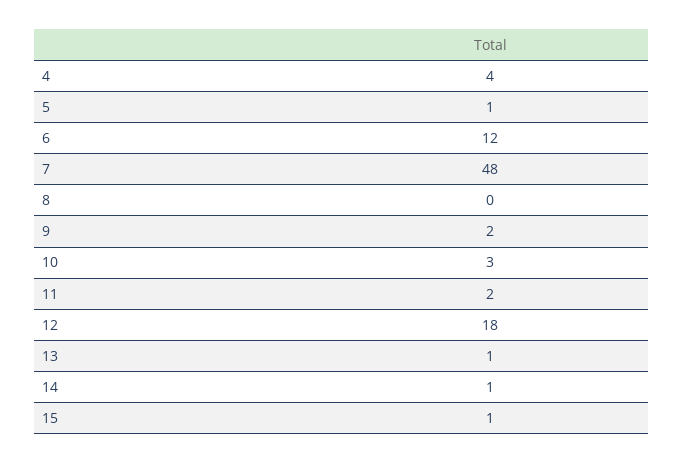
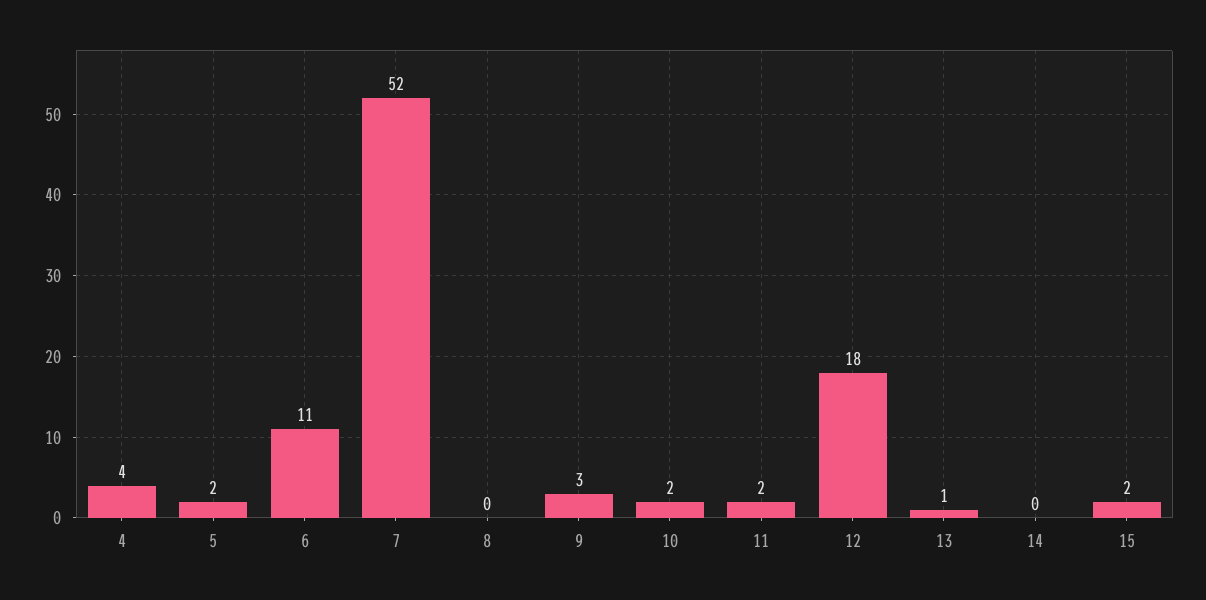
  {
    "4": 4,
-   "5": 1,
+   "5": 2,
-   "6": 12,
+   "6": 11,
-   "7": 48,
+   "7": 52,
    "8": 0,
-   "9": 2,
+   "9": 3,
-   "10": 3,
+   "10": 2,
    "11": 2,
    "12": 18,
    "13": 1,
-   "14": 1,
+   "14": 0,
-   "15": 1
+   "15": 2
  }

